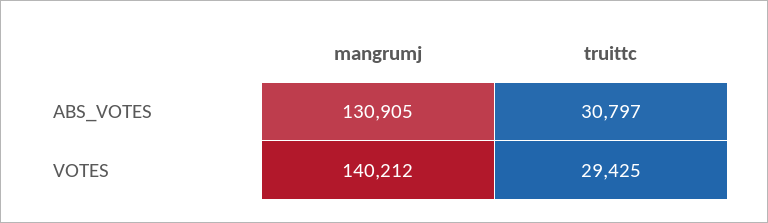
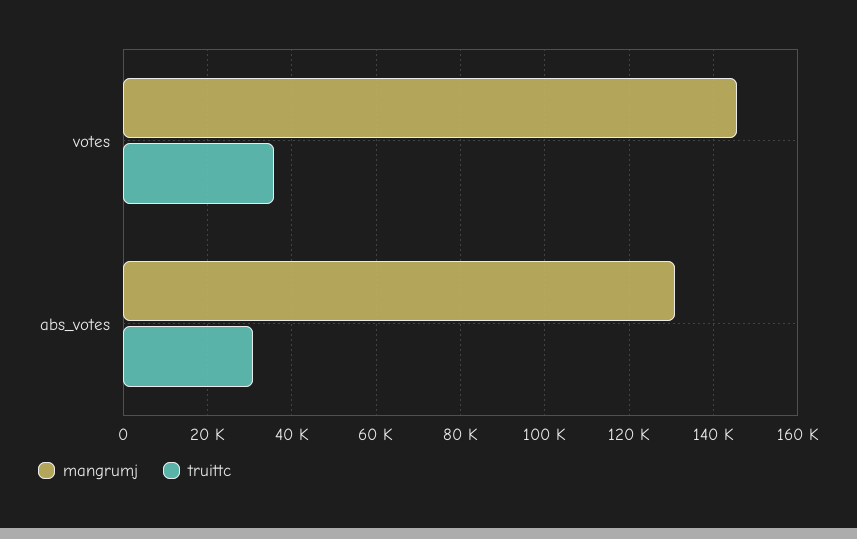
  {
    "mangrumj": {
      "ABS_VOTES": 130905,
-     "VOTES": 140212
+     "VOTES": 146000
    },
    "truittc": {
      "ABS_VOTES": 30797,
-     "VOTES": 29425
+     "VOTES": 36000
    }
  }

